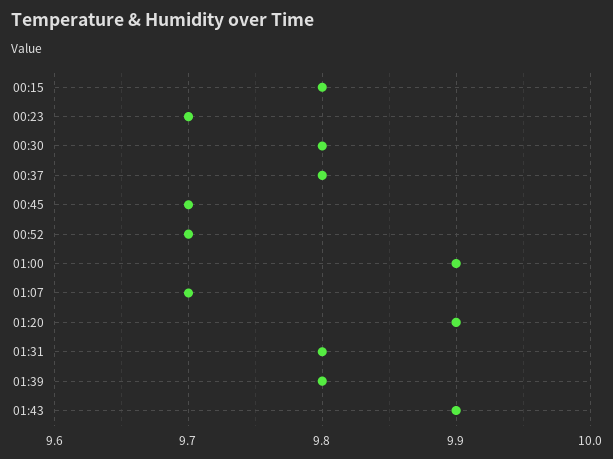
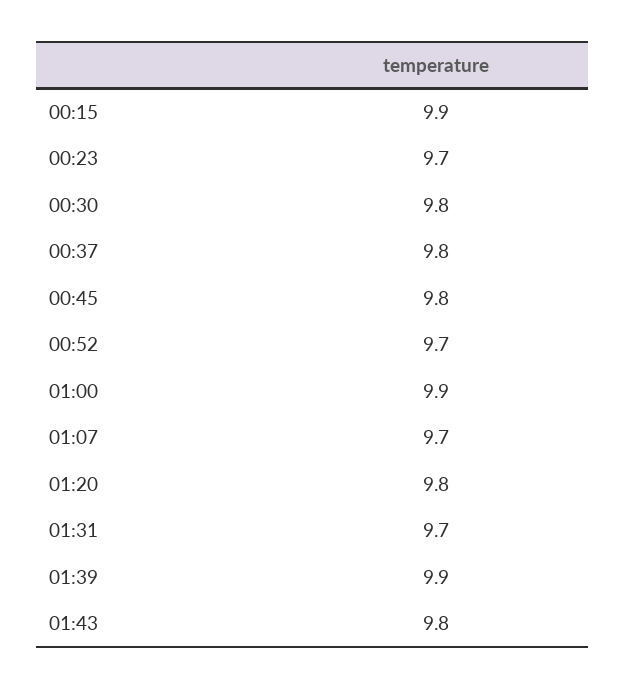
  {
-   "00:15": 9.8,
+   "00:15": 9.9,
    "00:23": 9.7,
    "00:30": 9.8,
    "00:37": 9.8,
-   "00:45": 9.7,
+   "00:45": 9.8,
    "00:52": 9.7,
    "01:00": 9.9,
    "01:07": 9.7,
-   "01:20": 9.9,
+   "01:20": 9.8,
-   "01:31": 9.8,
+   "01:31": 9.7,
-   "01:39": 9.8,
+   "01:39": 9.9,
-   "01:43": 9.9
+   "01:43": 9.8
  }

